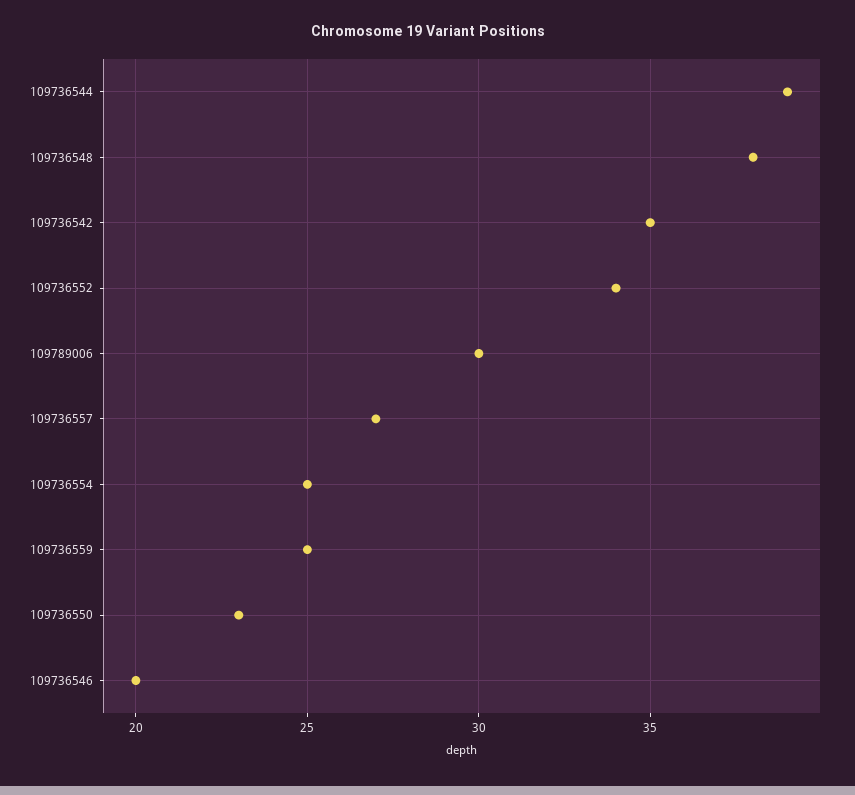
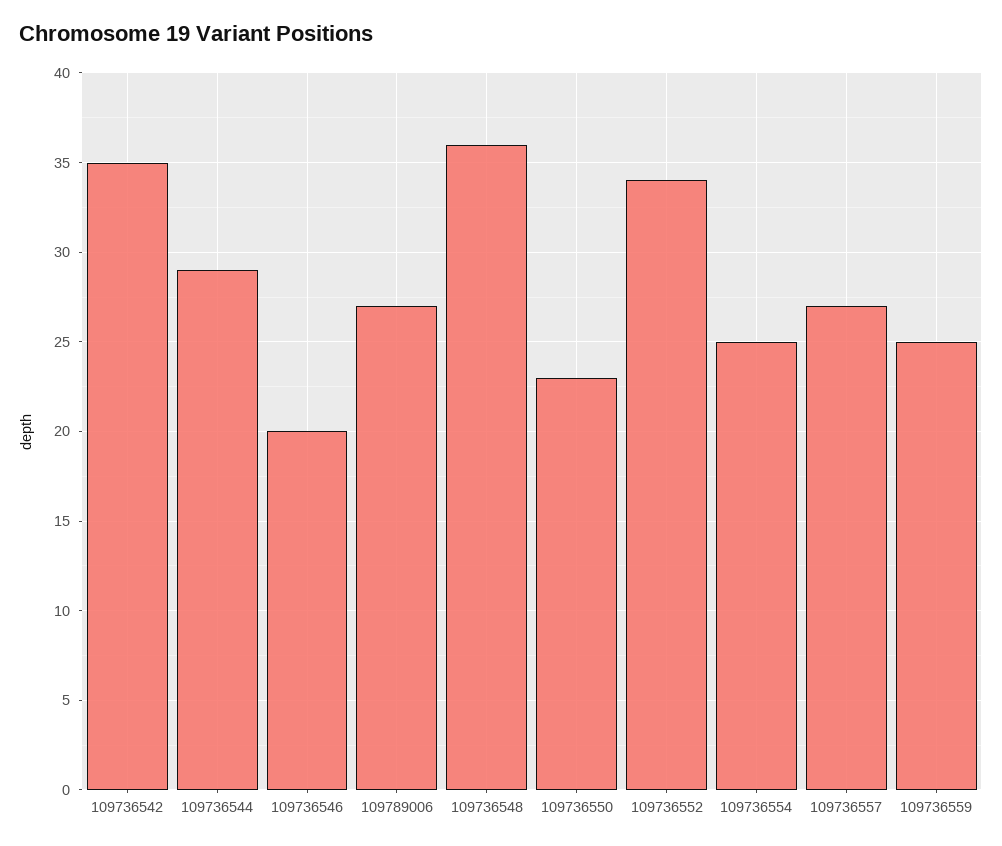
  {
-   "109736544": 39,
+   "109736544": 29,
-   "109736548": 38,
+   "109736548": 36,
    "109736542": 35,
    "109736552": 34,
-   "109789006": 30,
+   "109789006": 27,
    "109736557": 27,
    "109736554": 25,
    "109736559": 25,
    "109736550": 23,
    "109736546": 20
  }

